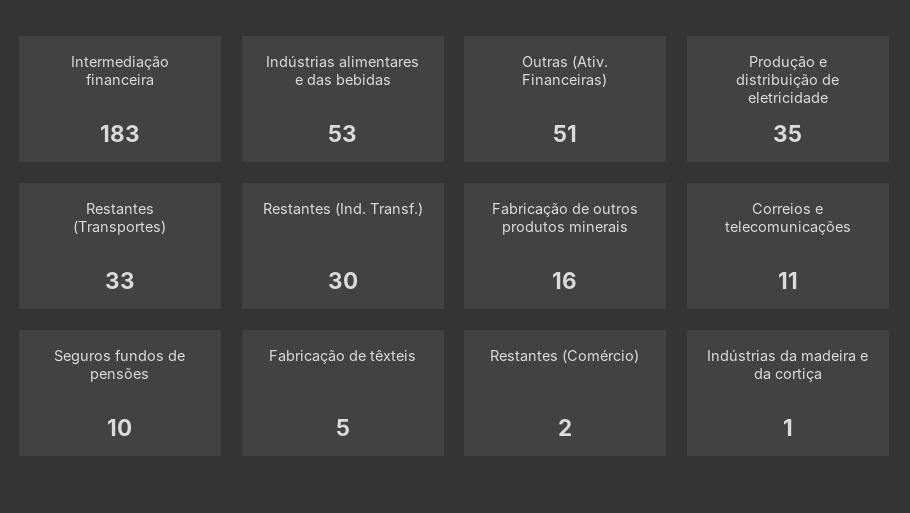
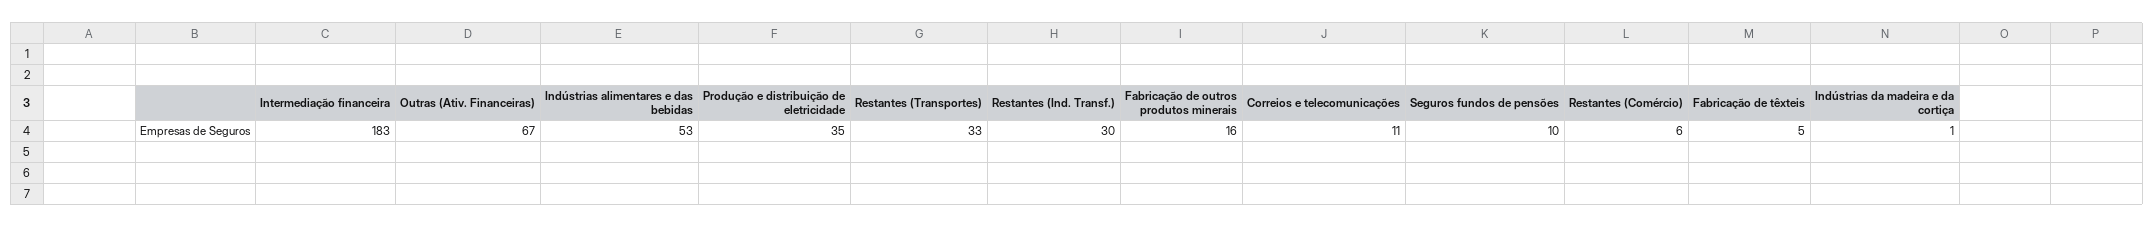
  {
    "Intermediação financeira": 183,
    "Indústrias alimentares e das bebidas": 53,
-   "Outras (Ativ. Financeiras)": 51,
+   "Outras (Ativ. Financeiras)": 67,
    "Produção e distribuição de eletricidade": 35,
    "Restantes (Transportes)": 33,
    "Restantes (Ind. Transf.)": 30,
    "Fabricação de outros produtos minerais": 16,
    "Correios e telecomunicações": 11,
    "Seguros fundos de pensões": 10,
    "Fabricação de têxteis": 5,
-   "Restantes (Comércio)": 2,
+   "Restantes (Comércio)": 6,
    "Indústrias da madeira e da cortiça": 1
  }

